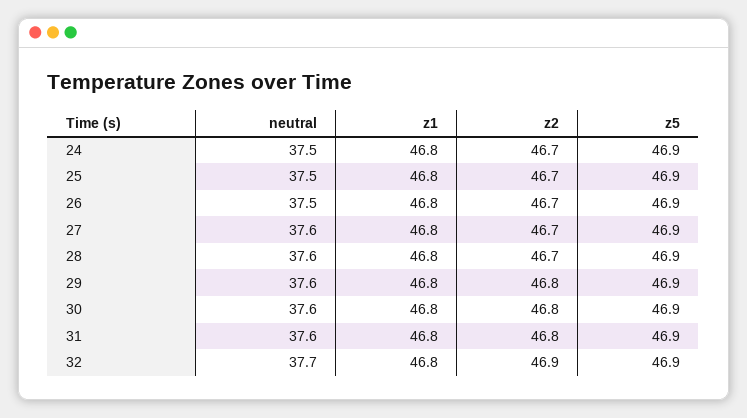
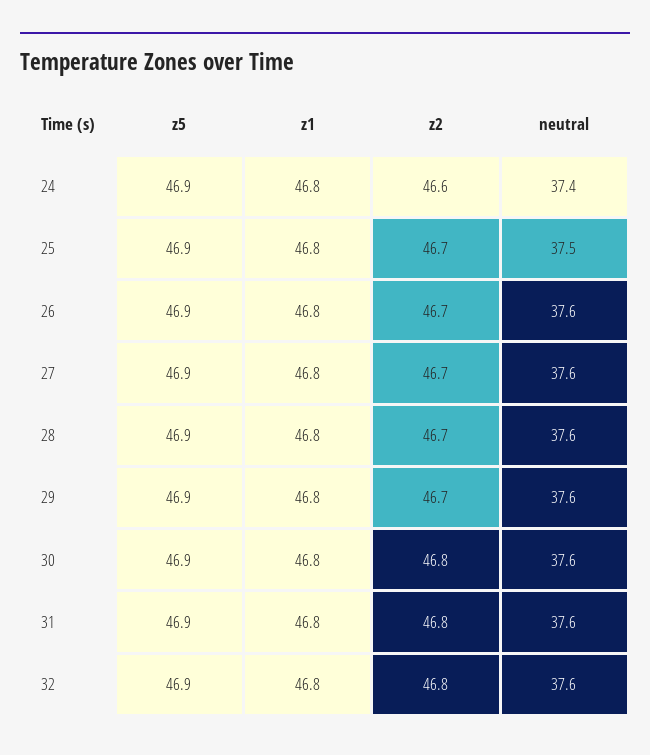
  {
    "neutral": {
-     "24": 37.5,
+     "24": 37.4,
      "25": 37.5,
-     "26": 37.5,
+     "26": 37.6,
      "27": 37.6,
      "28": 37.6,
      "29": 37.6,
      "30": 37.6,
      "31": 37.6,
-     "32": 37.7
+     "32": 37.6
    },
    "z1": {
      "24": 46.8,
      "25": 46.8,
      "26": 46.8,
      "27": 46.8,
      "28": 46.8,
      "29": 46.8,
      "30": 46.8,
      "31": 46.8,
      "32": 46.8
    },
    "z2": {
-     "24": 46.7,
+     "24": 46.6,
      "25": 46.7,
      "26": 46.7,
      "27": 46.7,
      "28": 46.7,
-     "29": 46.8,
+     "29": 46.7,
      "30": 46.8,
      "31": 46.8,
-     "32": 46.9
+     "32": 46.8
    },
    "z5": {
      "24": 46.9,
      "25": 46.9,
      "26": 46.9,
      "27": 46.9,
      "28": 46.9,
      "29": 46.9,
      "30": 46.9,
      "31": 46.9,
      "32": 46.9
    }
  }

